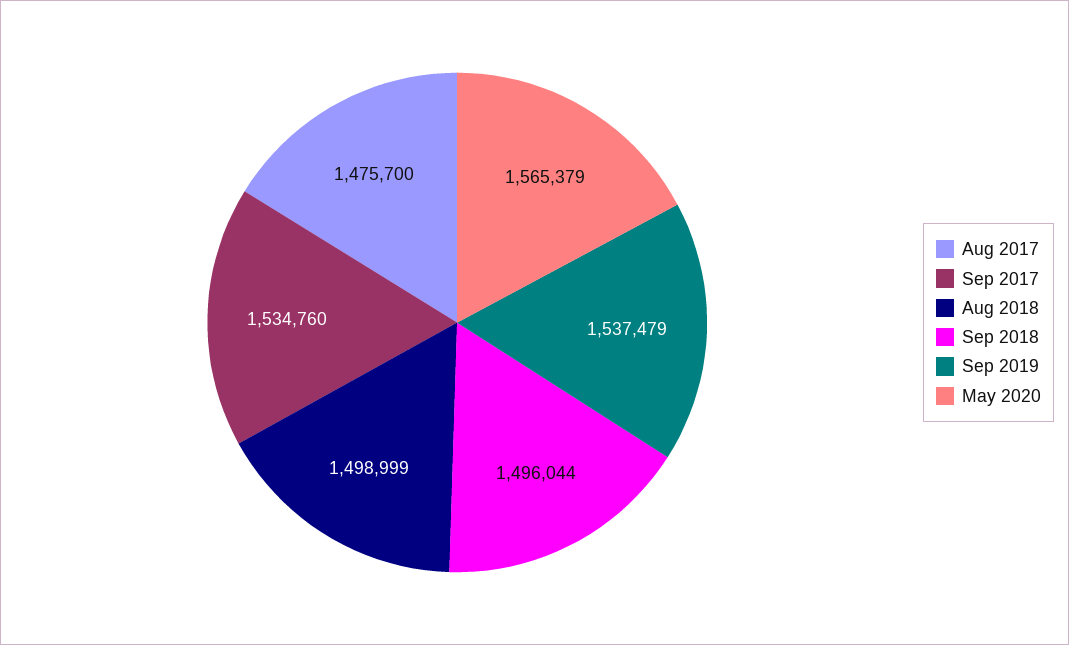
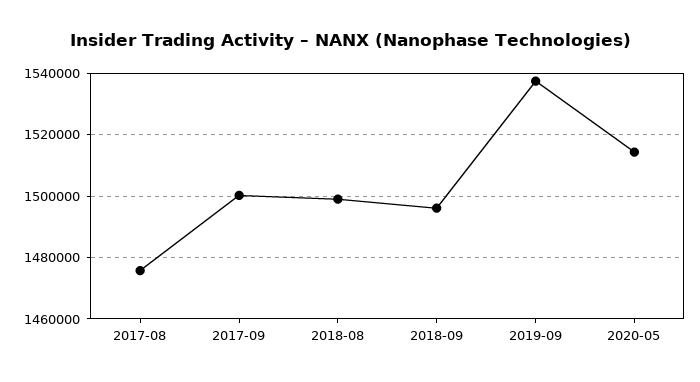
  {
    "Aug 2017": 1475700,
-   "Sep 2017": 1534760,
+   "Sep 2017": 1500000,
    "Aug 2018": 1498999,
    "Sep 2018": 1496044,
    "Sep 2019": 1537479,
-   "May 2020": 1565379
+   "May 2020": 1514000
  }

